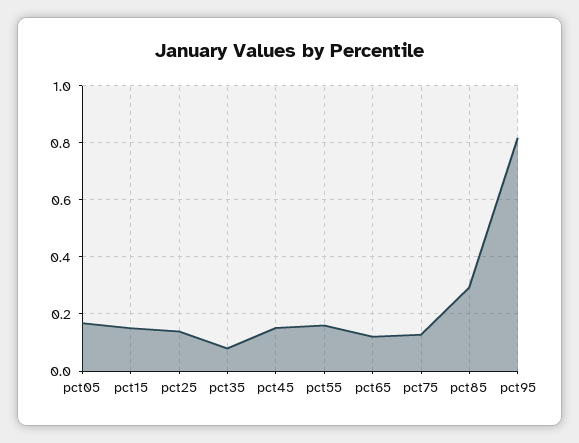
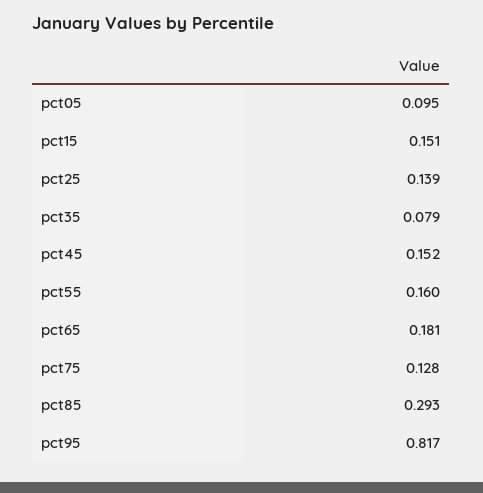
  {
-   "pct05": 0.175,
+   "pct05": 0.095,
    "pct15": 0.151,
    "pct25": 0.139,
    "pct35": 0.079,
    "pct45": 0.152,
    "pct55": 0.16,
-   "pct65": 0.125,
+   "pct65": 0.181,
    "pct75": 0.128,
    "pct85": 0.293,
    "pct95": 0.817
  }

